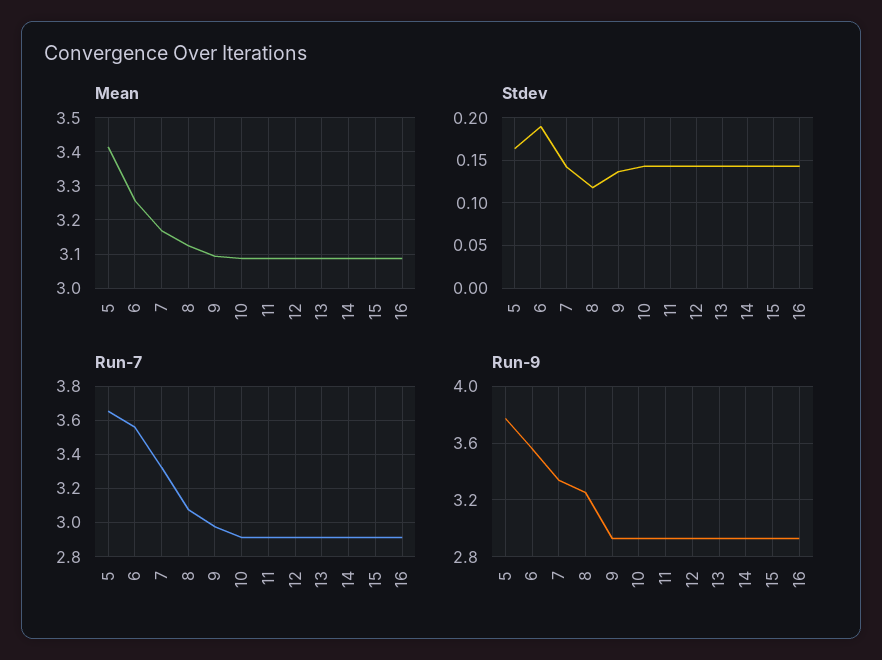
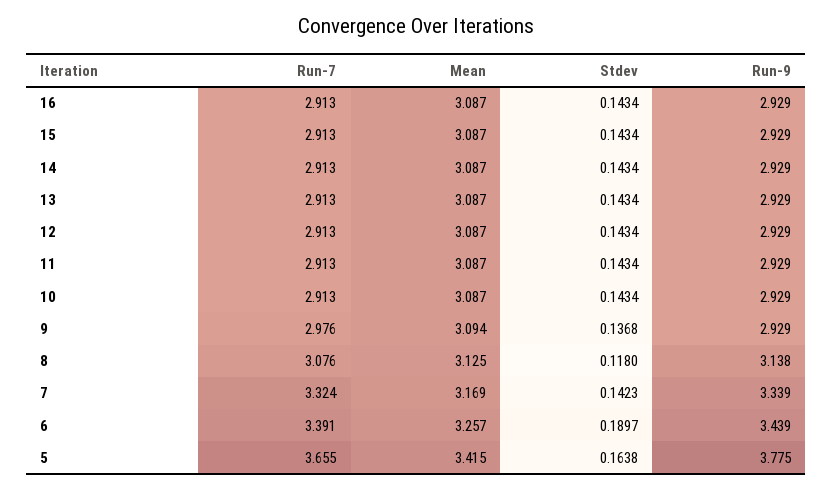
  {
    "Mean": {
      "5": 3.415,
      "6": 3.257,
      "7": 3.169,
      "8": 3.125,
      "9": 3.094,
      "10": 3.087,
      "11": 3.087,
      "12": 3.087,
      "13": 3.087,
      "14": 3.087,
      "15": 3.087,
      "16": 3.087
    },
    "Stdev": {
      "5": 0.1638,
      "6": 0.1897,
      "7": 0.1423,
      "8": 0.118,
      "9": 0.1368,
      "10": 0.1434,
      "11": 0.1434,
      "12": 0.1434,
      "13": 0.1434,
      "14": 0.1434,
      "15": 0.1434,
      "16": 0.1434
    },
    "Run-7": {
      "5": 3.655,
-     "6": 3.55,
+     "6": 3.391,
      "7": 3.324,
      "8": 3.076,
      "9": 2.976,
      "10": 2.913,
      "11": 2.913,
      "12": 2.913,
      "13": 2.913,
      "14": 2.913,
      "15": 2.913,
      "16": 2.913
    },
    "Run-9": {
      "5": 3.775,
-     "6": 3.55,
+     "6": 3.439,
      "7": 3.339,
-     "8": 3.25,
+     "8": 3.138,
      "9": 2.929,
      "10": 2.929,
      "11": 2.929,
      "12": 2.929,
      "13": 2.929,
      "14": 2.929,
      "15": 2.929,
      "16": 2.929
    }
  }

